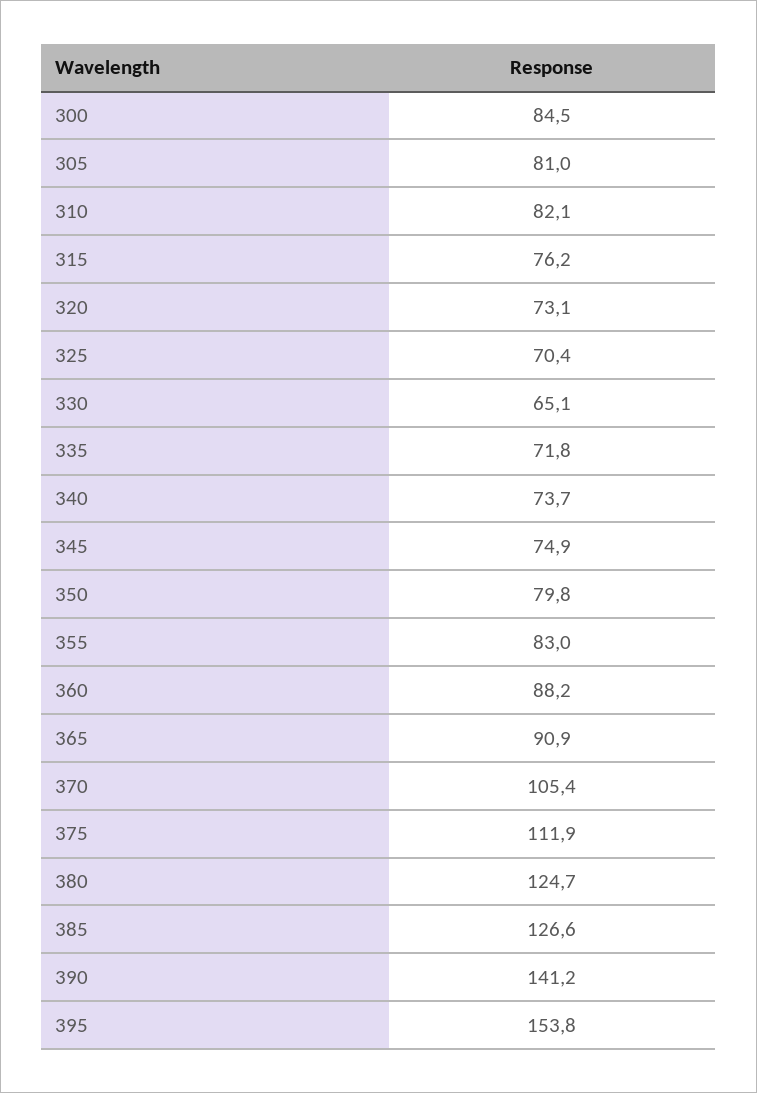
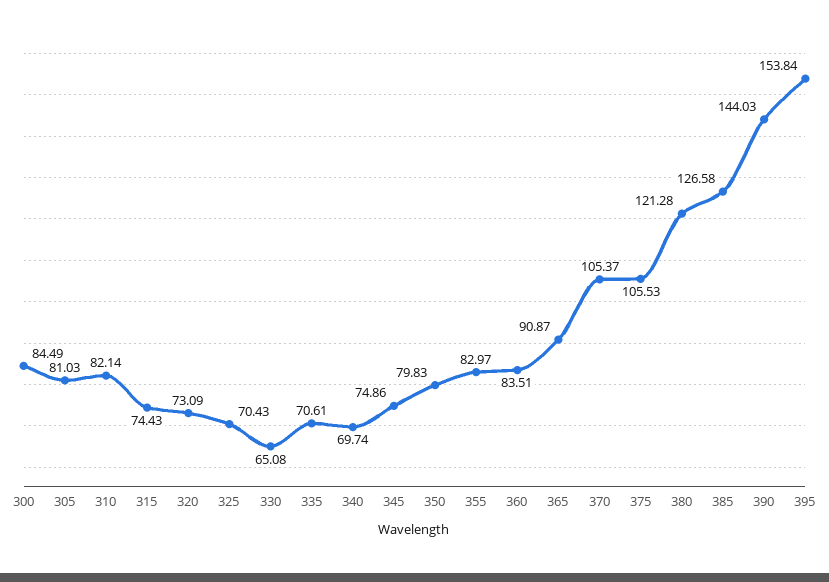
  {
    "300": 84.49,
    "305": 81.03,
    "310": 82.14,
-   "315": 76.2,
+   "315": 74.43,
    "320": 73.09,
    "325": 70.43,
    "330": 65.08,
-   "335": 71.8,
+   "335": 70.61,
-   "340": 73.7,
+   "340": 69.74,
    "345": 74.86,
    "350": 79.83,
    "355": 82.97,
-   "360": 88.2,
+   "360": 83.51,
    "365": 90.87,
    "370": 105.37,
-   "375": 111.9,
+   "375": 105.53,
-   "380": 124.7,
+   "380": 121.28,
    "385": 126.58,
-   "390": 141.2,
+   "390": 144.03,
    "395": 153.84
  }

